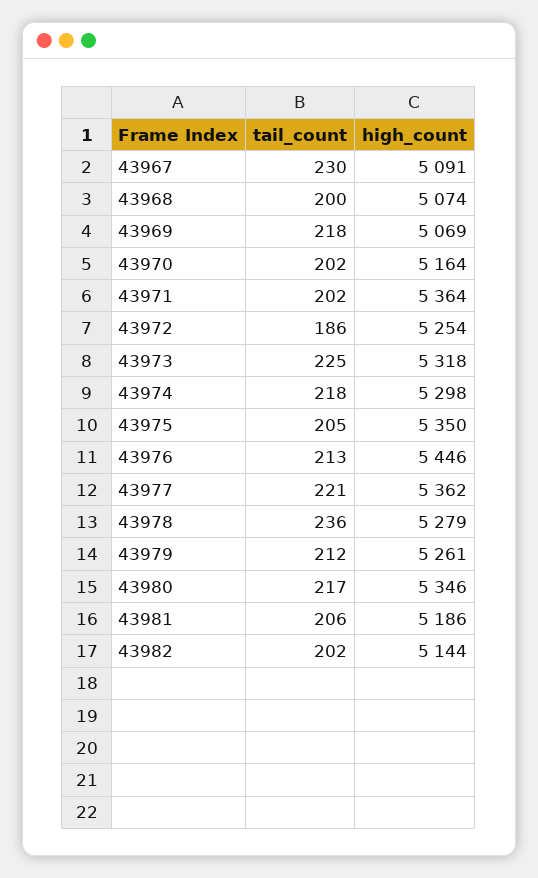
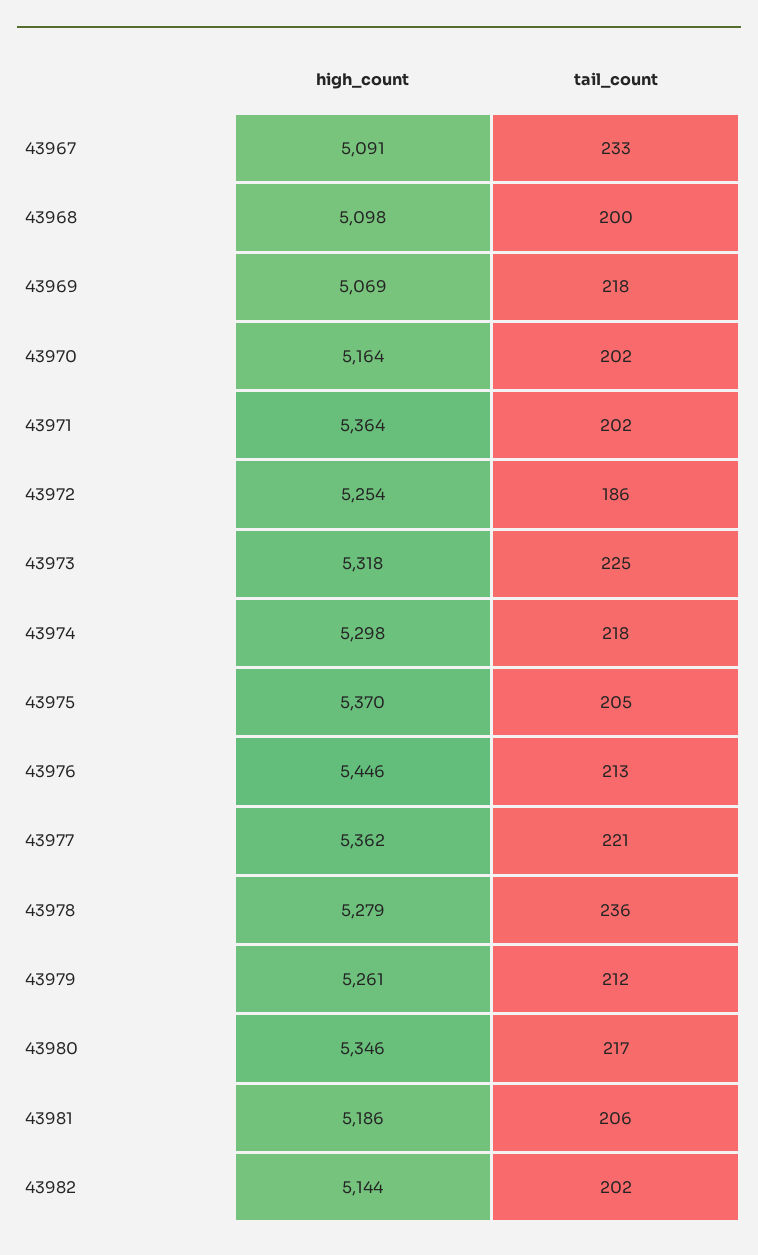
  {
    "tail_count": {
-     "43967": 230,
+     "43967": 233,
      "43968": 200,
      "43969": 218,
      "43970": 202,
      "43971": 202,
      "43972": 186,
      "43973": 225,
      "43974": 218,
      "43975": 205,
      "43976": 213,
      "43977": 221,
      "43978": 236,
      "43979": 212,
      "43980": 217,
      "43981": 206,
      "43982": 202
    },
    "high_count": {
      "43967": 5091,
-     "43968": 5074,
+     "43968": 5098,
      "43969": 5069,
      "43970": 5164,
      "43971": 5364,
      "43972": 5254,
      "43973": 5318,
      "43974": 5298,
-     "43975": 5350,
+     "43975": 5370,
      "43976": 5446,
      "43977": 5362,
      "43978": 5279,
      "43979": 5261,
      "43980": 5346,
      "43981": 5186,
      "43982": 5144
    }
  }

